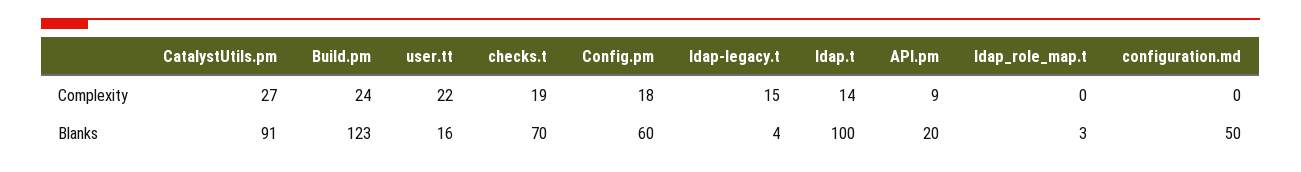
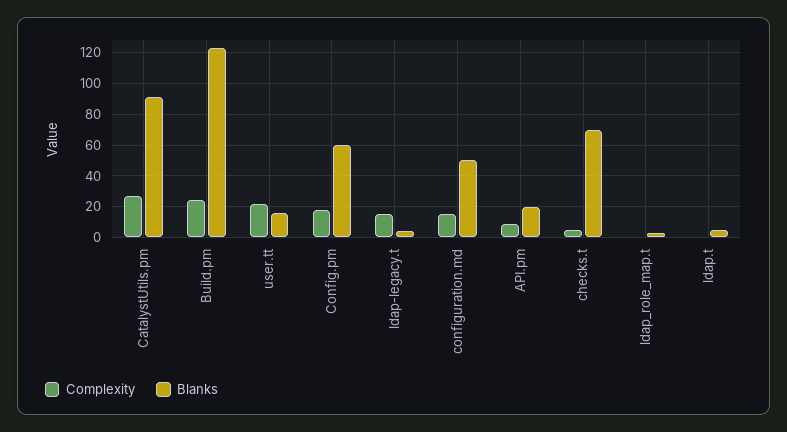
  {
    "Complexity": {
      "CatalystUtils.pm": 27,
      "Build.pm": 24,
      "user.tt": 22,
-     "checks.t": 19,
+     "checks.t": 5,
      "Config.pm": 18,
      "ldap-legacy.t": 15,
-     "ldap.t": 14,
+     "ldap.t": 0,
      "API.pm": 9,
      "ldap_role_map.t": 0,
-     "configuration.md": 0
+     "configuration.md": 15
    },
    "Blanks": {
      "CatalystUtils.pm": 91,
      "Build.pm": 123,
      "user.tt": 16,
      "checks.t": 70,
      "Config.pm": 60,
      "ldap-legacy.t": 4,
-     "ldap.t": 100,
+     "ldap.t": 5,
      "API.pm": 20,
      "ldap_role_map.t": 3,
      "configuration.md": 50
    }
  }

